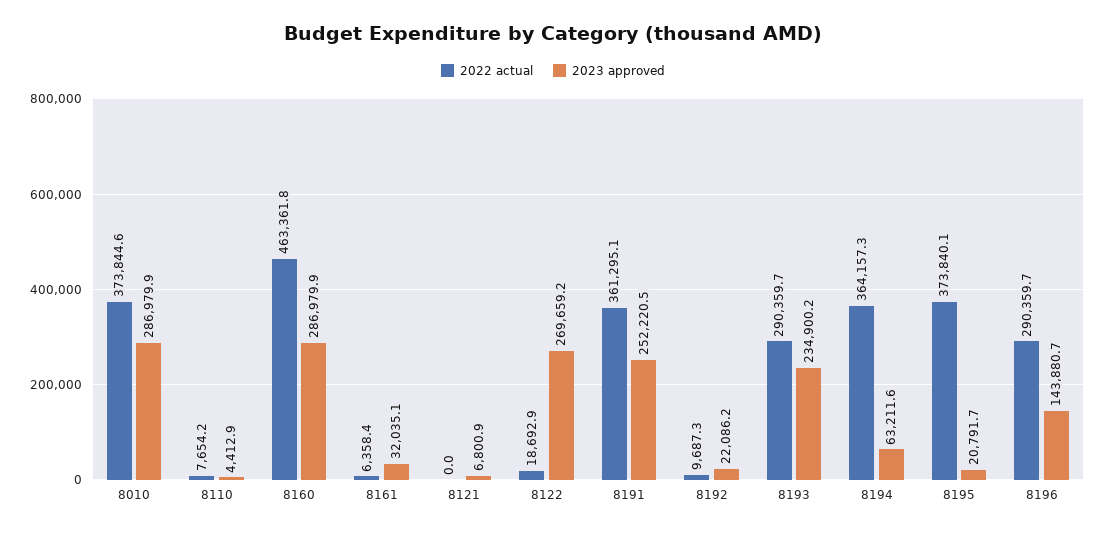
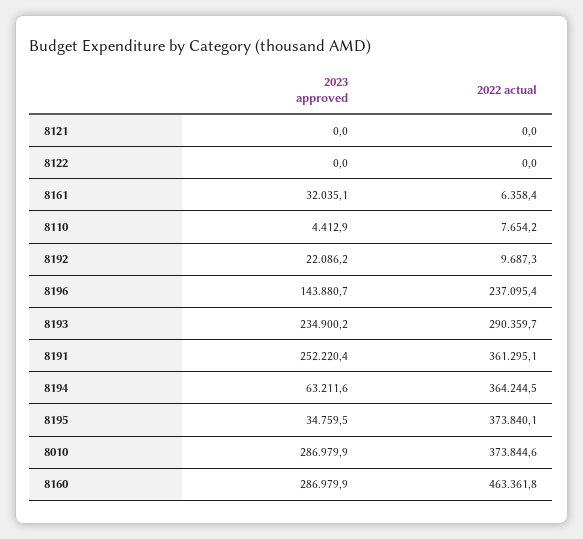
  {
    "2022 actual": {
      "8010": 373844.6,
      "8110": 7654.2,
      "8160": 463361.8,
      "8161": 6358.4,
      "8121": 0,
-     "8122": 18692.9,
+     "8122": 0,
      "8191": 361295.1,
      "8192": 9687.3,
      "8193": 290359.7,
-     "8194": 364157.3,
+     "8194": 364244.5,
      "8195": 373840.1,
-     "8196": 290359.7
+     "8196": 237095.4
    },
    "2023 approved": {
      "8010": 286979.9,
      "8110": 4412.9,
      "8160": 286979.9,
      "8161": 32035.1,
-     "8121": 6800.9,
+     "8121": 0,
-     "8122": 269659.2,
+     "8122": 0,
-     "8191": 252220.5,
+     "8191": 252220.4,
      "8192": 22086.2,
      "8193": 234900.2,
      "8194": 63211.6,
-     "8195": 20791.7,
+     "8195": 34759.5,
      "8196": 143880.7
    }
  }

